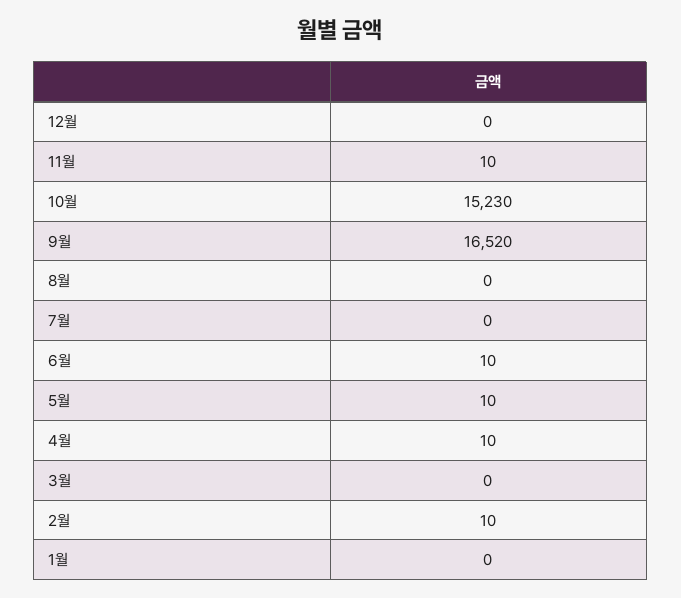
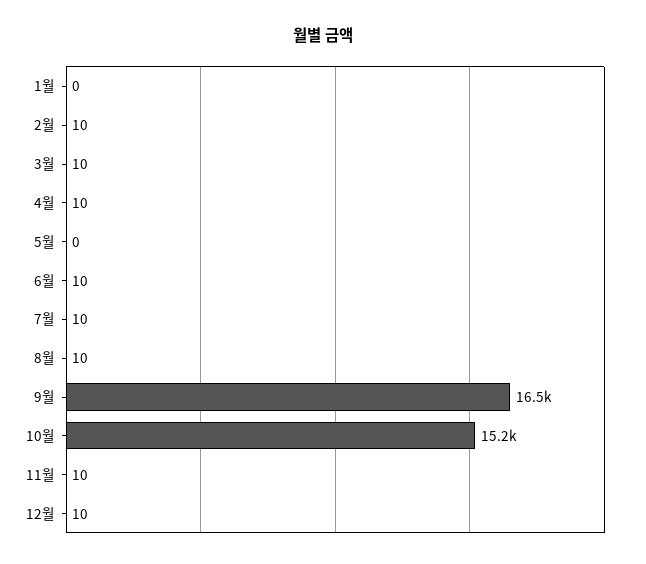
  {
-   "12월": 0,
+   "12월": 10,
    "11월": 10,
    "10월": 15230,
    "9월": 16520,
-   "8월": 0,
+   "8월": 10,
-   "7월": 0,
+   "7월": 10,
    "6월": 10,
-   "5월": 10,
+   "5월": 0,
    "4월": 10,
-   "3월": 0,
+   "3월": 10,
    "2월": 10,
    "1월": 0
  }

